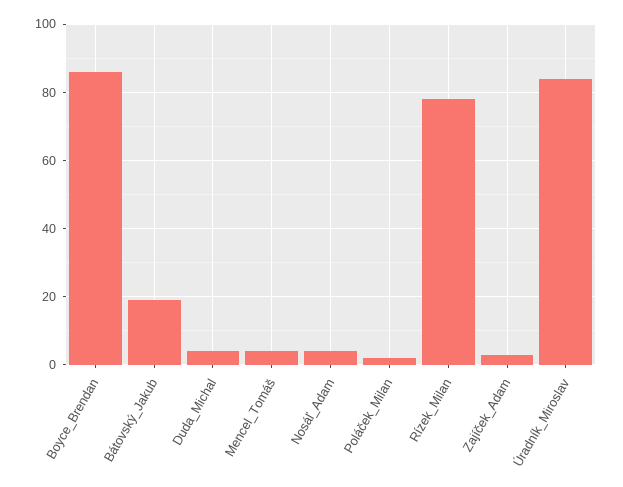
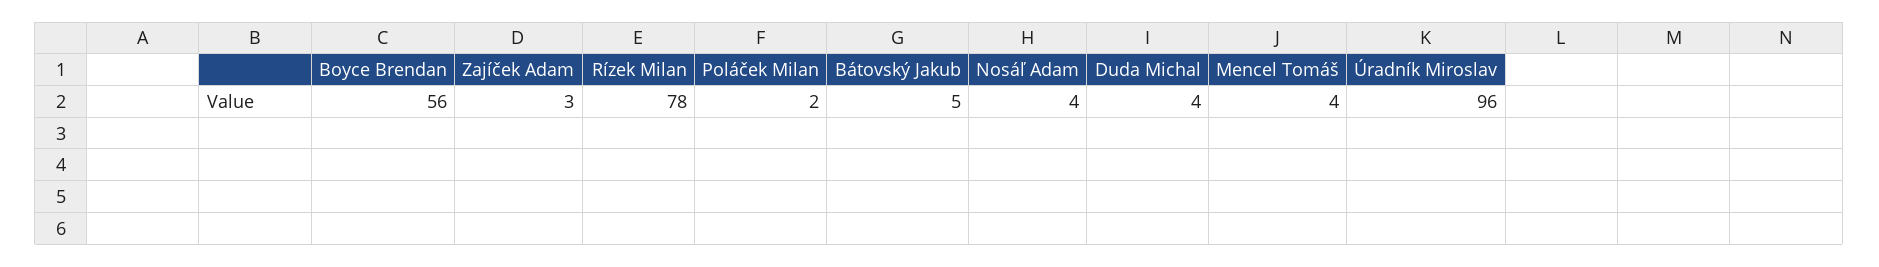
  {
-   "Boyce_Brendan": 85,
+   "Boyce_Brendan": 56,
-   "Bátovský_Jakub": 20,
+   "Bátovský_Jakub": 5,
    "Duda_Michal": 4,
    "Mencel_Tomáš": 4,
    "Nosáľ_Adam": 4,
    "Poláček_Milan": 2,
    "Rízek_Milan": 78,
    "Zajíček_Adam": 3,
-   "Úradník_Miroslav": 85
+   "Úradník_Miroslav": 96
  }

